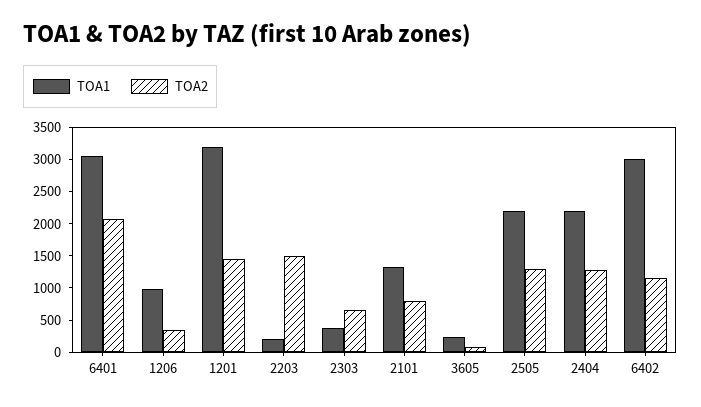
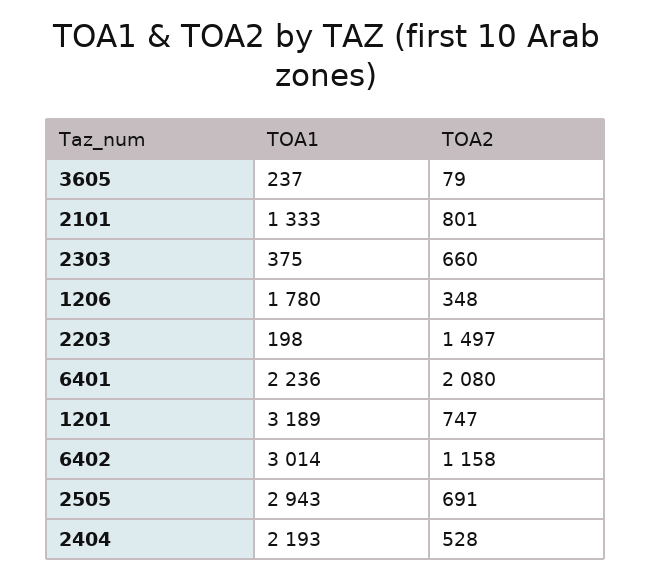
  {
    "TOA1": {
-     "6401": 3000,
+     "6401": 2236,
-     "1206": 1000,
+     "1206": 1780,
      "1201": 3189,
      "2203": 198,
      "2303": 375,
      "2101": 1333,
      "3605": 237,
-     "2505": 2250,
+     "2505": 2943,
      "2404": 2193,
      "6402": 3014
    },
    "TOA2": {
      "6401": 2080,
      "1206": 348,
-     "1201": 1500,
+     "1201": 747,
      "2203": 1497,
      "2303": 660,
      "2101": 801,
      "3605": 79,
-     "2505": 1250,
+     "2505": 691,
-     "2404": 1250,
+     "2404": 528,
      "6402": 1158
    }
  }

